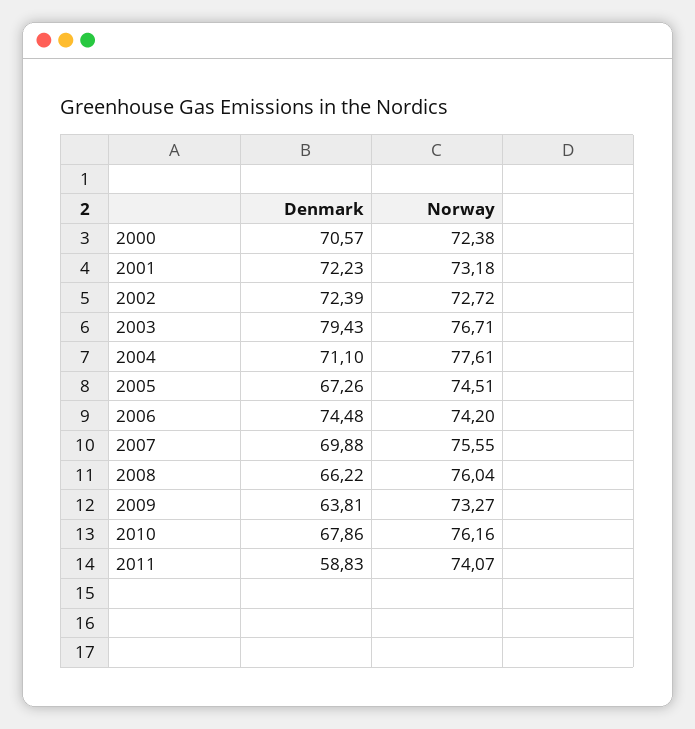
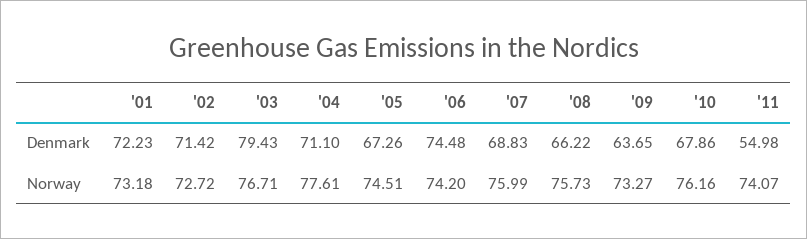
  {
    "Denmark": {
-     "2000": 70.57,
      "2001": 72.23,
-     "2002": 72.39,
+     "2002": 71.42,
      "2003": 79.43,
      "2004": 71.1,
      "2005": 67.26,
      "2006": 74.48,
-     "2007": 69.88,
+     "2007": 68.83,
      "2008": 66.22,
-     "2009": 63.81,
+     "2009": 63.65,
      "2010": 67.86,
-     "2011": 58.83
+     "2011": 54.98
    },
    "Norway": {
-     "2000": 72.38,
      "2001": 73.18,
      "2002": 72.72,
      "2003": 76.71,
      "2004": 77.61,
      "2005": 74.51,
      "2006": 74.2,
-     "2007": 75.55,
+     "2007": 75.99,
-     "2008": 76.04,
+     "2008": 75.73,
      "2009": 73.27,
      "2010": 76.16,
      "2011": 74.07
    }
  }

